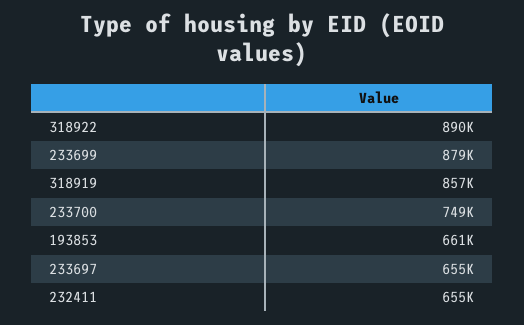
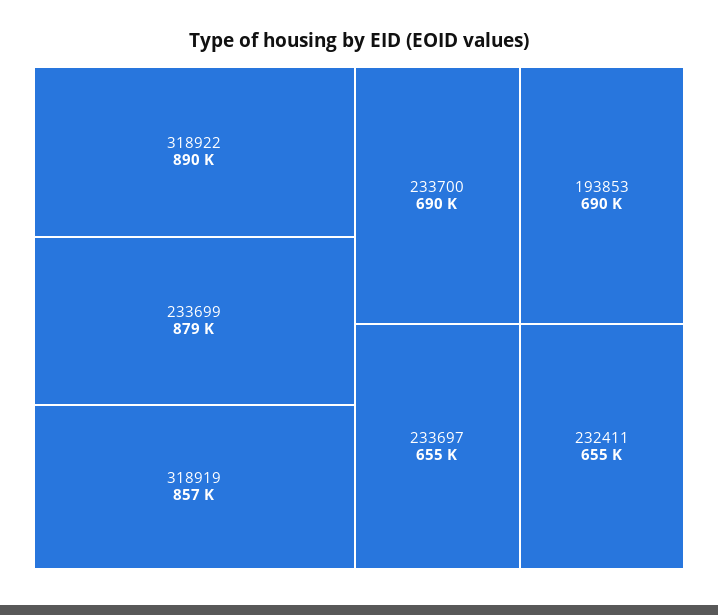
  {
    "318922": 890000,
    "233699": 879000,
    "318919": 857000,
-   "233700": 749000,
+   "233700": 690000,
-   "193853": 661000,
+   "193853": 690000,
    "233697": 655000,
    "232411": 655000
  }

